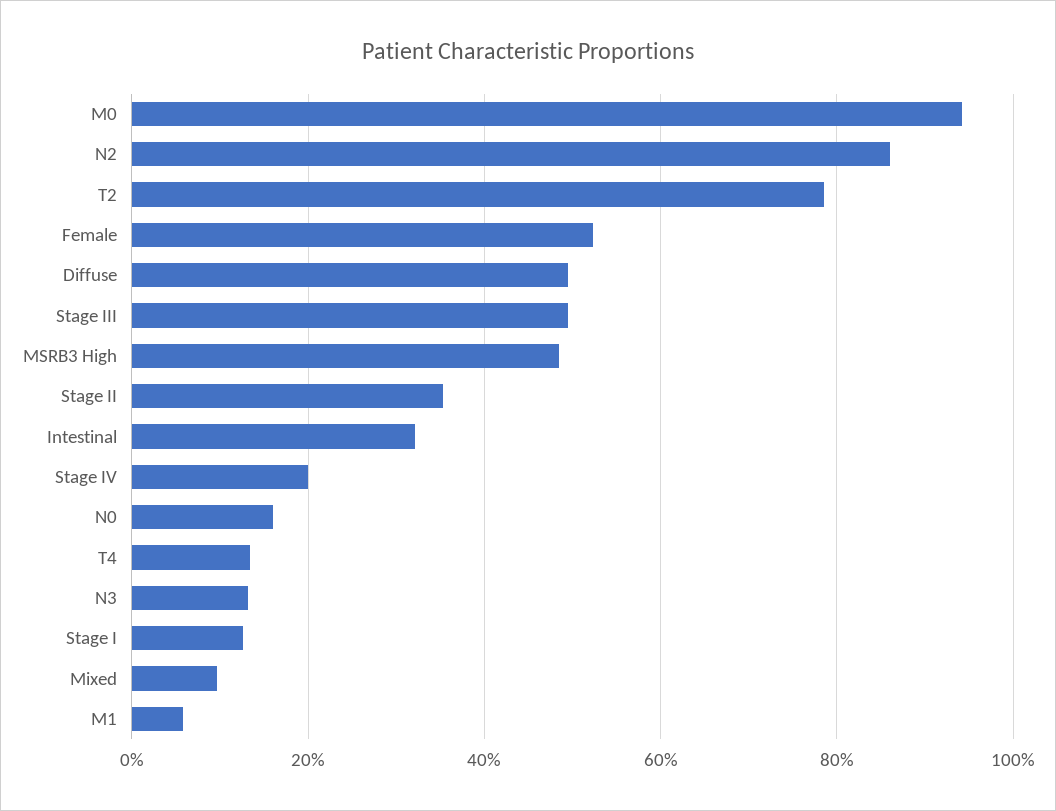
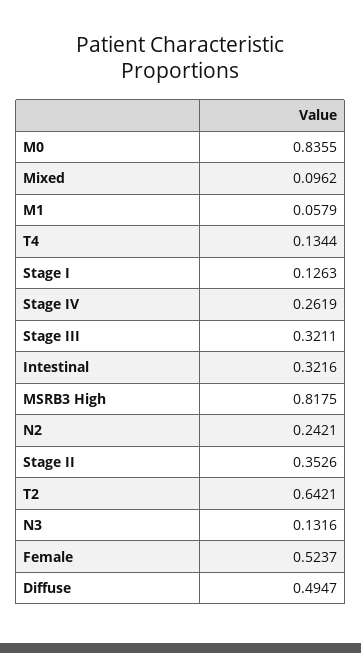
  {
-   "M0": 0.94,
+   "M0": 0.8355,
-   "N2": 0.86,
+   "N2": 0.2421,
-   "T2": 0.78,
+   "T2": 0.6421,
    "Female": 0.5237,
    "Diffuse": 0.4947,
-   "Stage III": 0.5,
+   "Stage III": 0.3211,
-   "MSRB3 High": 0.48,
+   "MSRB3 High": 0.8175,
    "Stage II": 0.3526,
    "Intestinal": 0.3216,
-   "Stage IV": 0.2,
+   "Stage IV": 0.2619,
-   "N0": 0.16,
    "T4": 0.1344,
    "N3": 0.1316,
    "Stage I": 0.1263,
    "Mixed": 0.0962,
    "M1": 0.0579
  }

